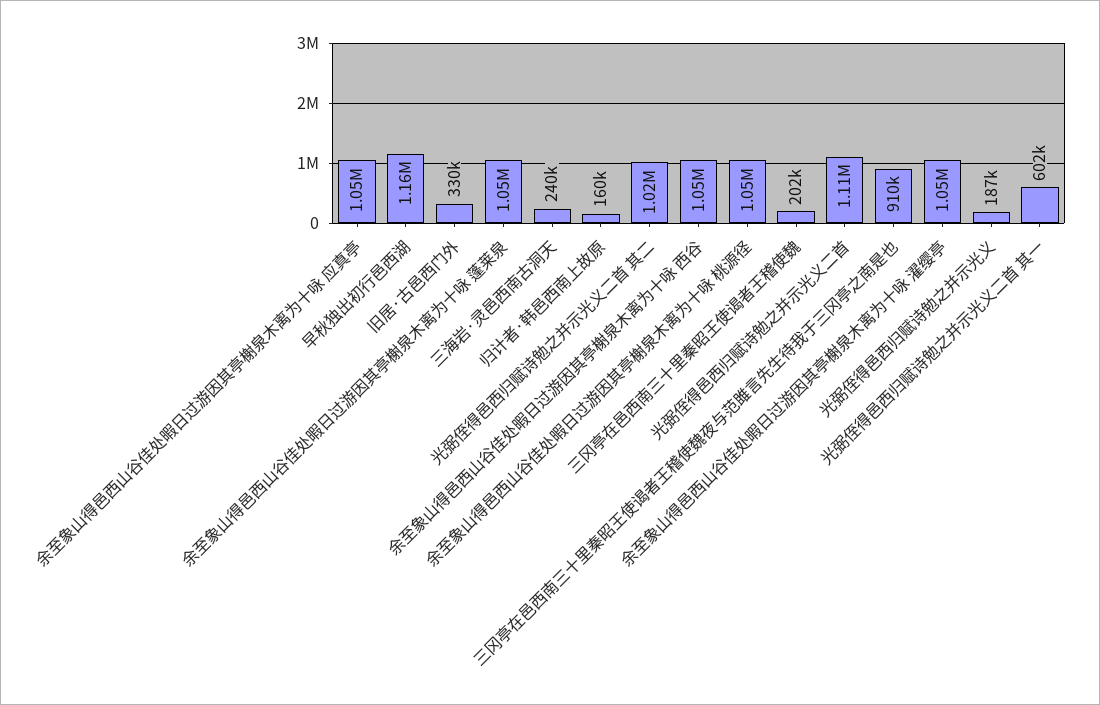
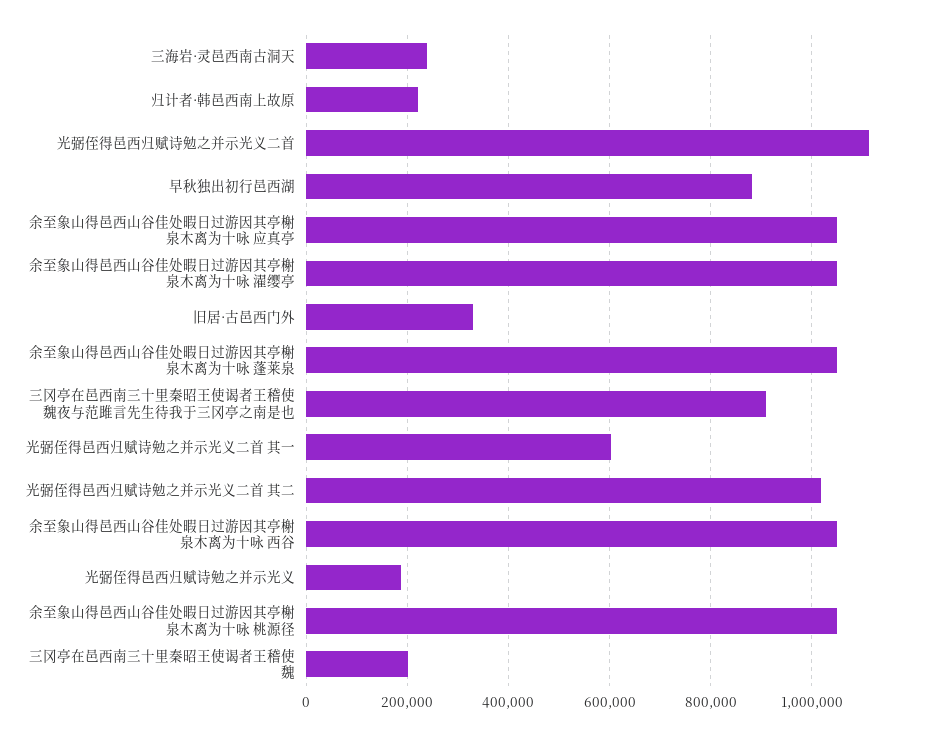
  {
    "余至象山得邑西山谷佳处暇日过游因其亭榭泉木离为十咏 应真亭": 1050000,
-   "早秋独出初行邑西湖": 1160000,
+   "早秋独出初行邑西湖": 880000,
    "旧居·古邑西门外": 330000,
    "余至象山得邑西山谷佳处暇日过游因其亭榭泉木离为十咏 蓬莱泉": 1050000,
    "三海岩·灵邑西南古洞天": 240000,
-   "归计者·韩邑西南上故原": 160000,
+   "归计者·韩邑西南上故原": 220000,
    "光弼侄得邑西归赋诗勉之并示光义二首 其二": 1020000,
    "余至象山得邑西山谷佳处暇日过游因其亭榭泉木离为十咏 西谷": 1050000,
    "余至象山得邑西山谷佳处暇日过游因其亭榭泉木离为十咏 桃源径": 1050000,
    "三冈亭在邑西南三十里秦昭王使谒者王稽使魏": 202000,
    "光弼侄得邑西归赋诗勉之并示光义二首": 1110000,
    "三冈亭在邑西南三十里秦昭王使谒者王稽使魏夜与范雎言先生待我于三冈亭之南是也": 910000,
    "余至象山得邑西山谷佳处暇日过游因其亭榭泉木离为十咏 濯缨亭": 1050000,
    "光弼侄得邑西归赋诗勉之并示光义": 187000,
    "光弼侄得邑西归赋诗勉之并示光义二首 其一": 602000
  }

